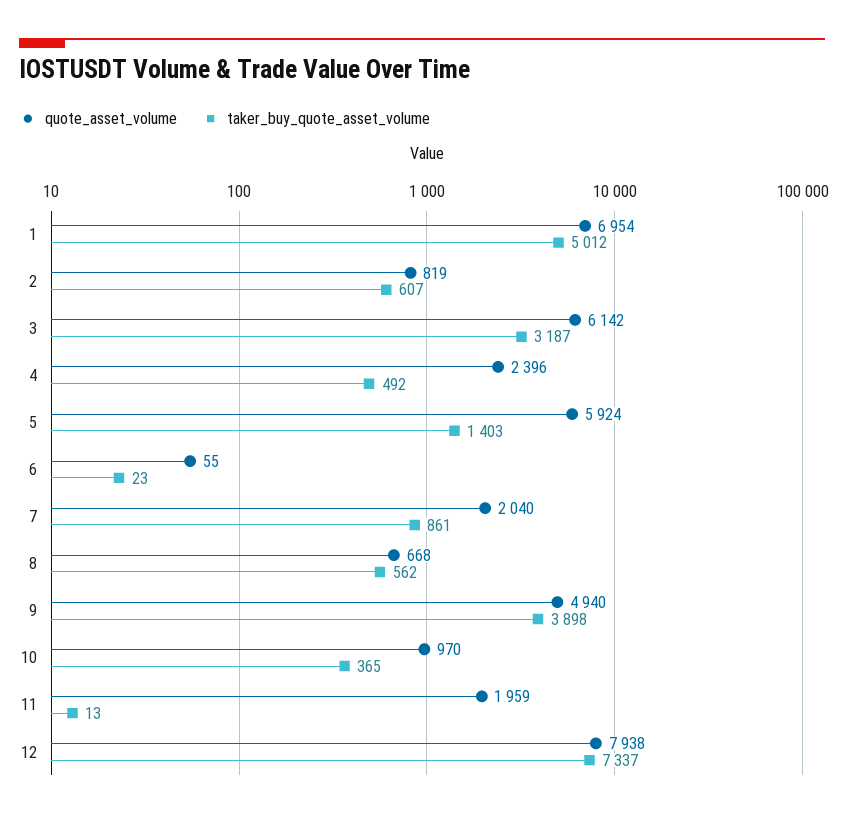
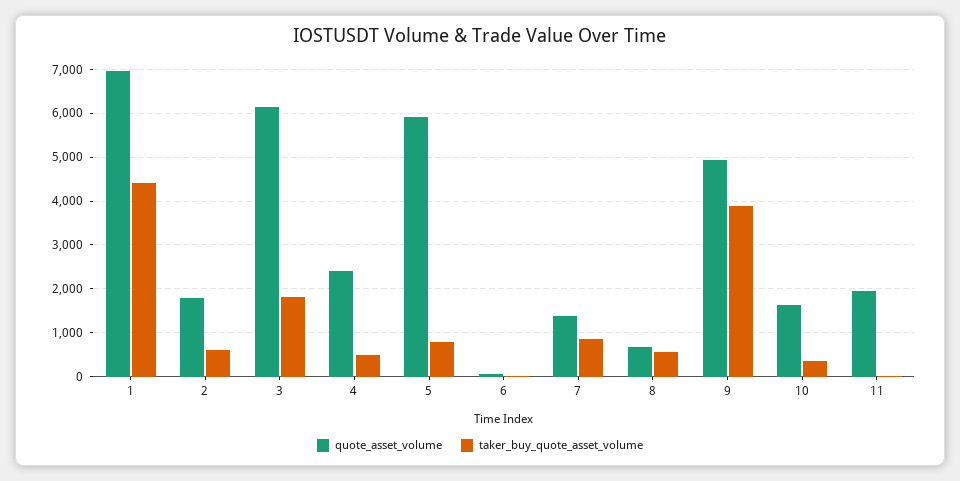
  {
    "quote_asset_volume": {
      "1": 6954,
-     "2": 819,
+     "2": 1800,
      "3": 6142,
      "4": 2396,
      "5": 5924,
      "6": 55,
-     "7": 2040,
+     "7": 1400,
      "8": 668,
      "9": 4940,
-     "10": 970,
+     "10": 1600,
-     "11": 1959,
+     "11": 1959
-     "12": 7938
    },
    "taker_buy_quote_asset_volume": {
-     "1": 5012,
+     "1": 4400,
      "2": 607,
-     "3": 3187,
+     "3": 1800,
      "4": 492,
-     "5": 1403,
+     "5": 800,
      "6": 23,
      "7": 861,
      "8": 562,
      "9": 3898,
      "10": 365,
-     "11": 13,
+     "11": 13
-     "12": 7337
    }
  }

